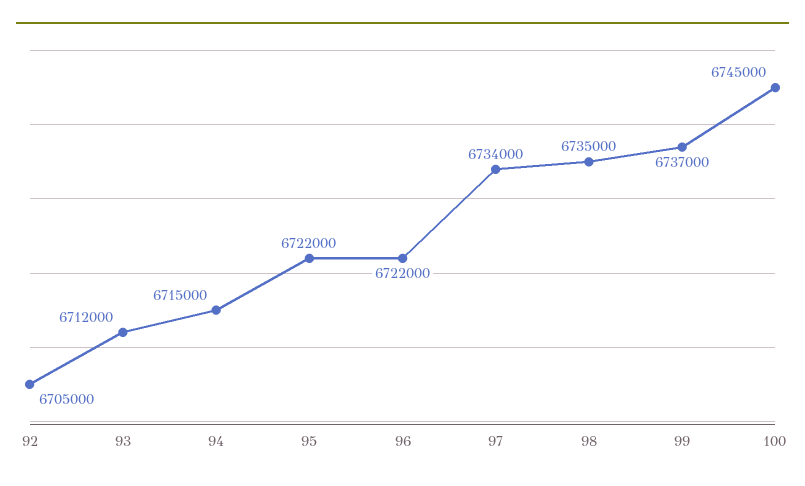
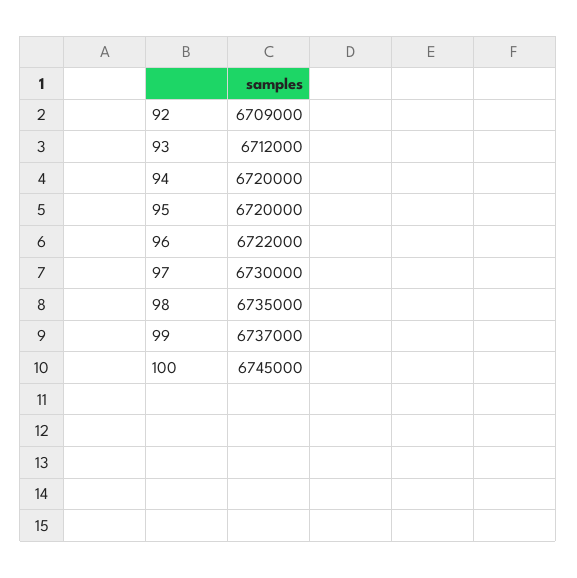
  {
-   "92": 6705000,
+   "92": 6709000,
    "93": 6712000,
-   "94": 6715000,
+   "94": 6720000,
-   "95": 6722000,
+   "95": 6720000,
    "96": 6722000,
-   "97": 6734000,
+   "97": 6730000,
    "98": 6735000,
    "99": 6737000,
    "100": 6745000
  }

